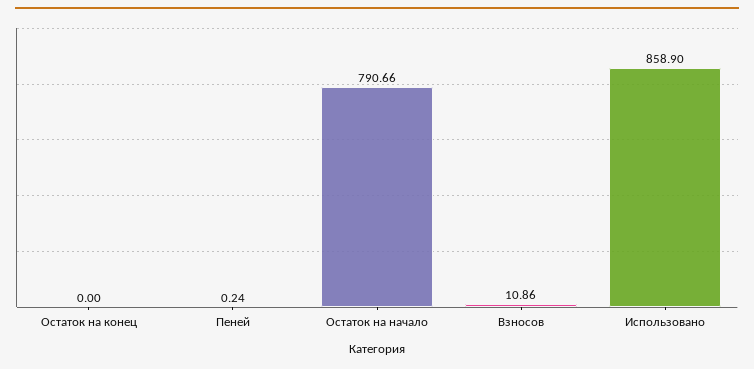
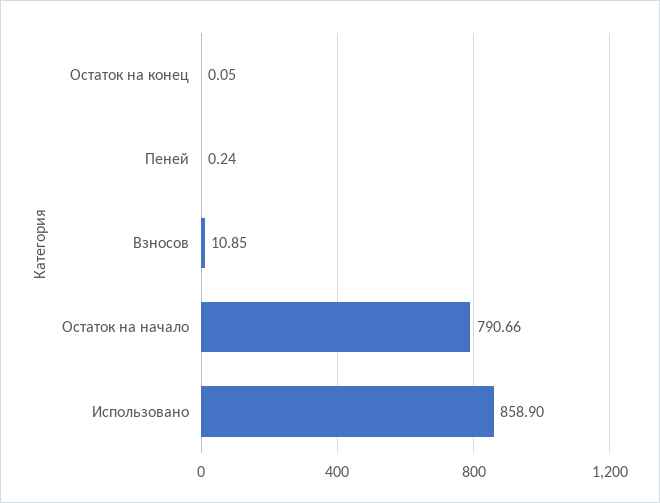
  {
-   "Остаток на конец": 0,
+   "Остаток на конец": 0.05,
    "Пеней": 0.24,
    "Остаток на начало": 790.66,
-   "Взносов": 10.86,
+   "Взносов": 10.85,
    "Использовано": 858.9
  }

